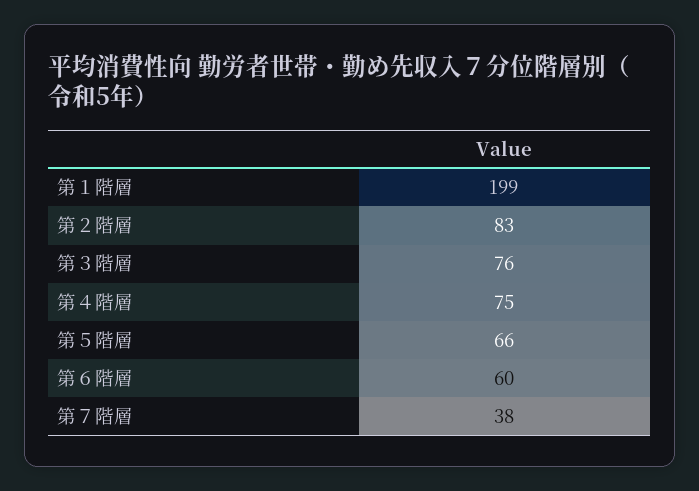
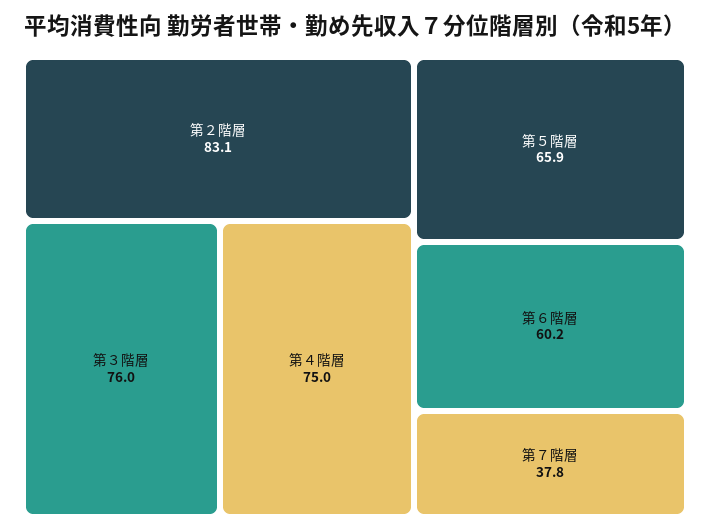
  {
-   "第１階層": 199,
    "第２階層": 83.1,
    "第３階層": 76,
    "第４階層": 75,
    "第５階層": 65.9,
    "第６階層": 60.2,
    "第７階層": 37.8
  }

